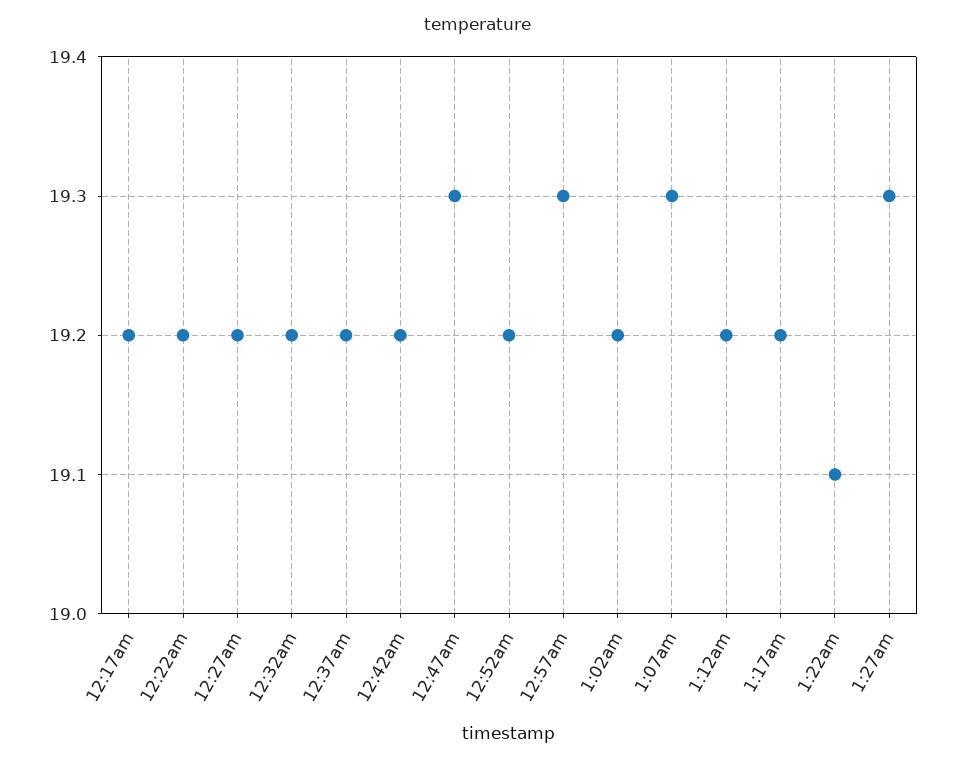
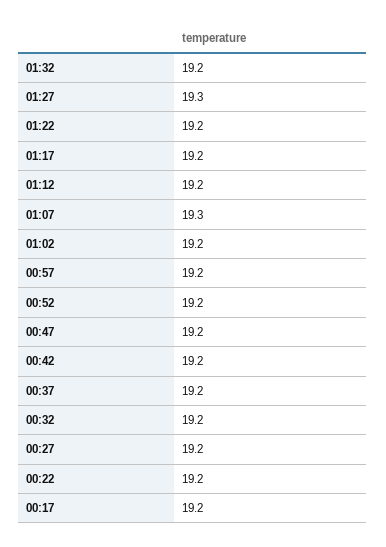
  {
    "12:17am": 19.2,
    "12:22am": 19.2,
    "12:27am": 19.2,
    "12:32am": 19.2,
    "12:37am": 19.2,
    "12:42am": 19.2,
-   "12:47am": 19.3,
+   "12:47am": 19.2,
    "12:52am": 19.2,
-   "12:57am": 19.3,
+   "12:57am": 19.2,
    "1:02am": 19.2,
    "1:07am": 19.3,
    "1:12am": 19.2,
    "1:17am": 19.2,
-   "1:22am": 19.1,
+   "1:22am": 19.2,
-   "1:27am": 19.3
+   "1:27am": 19.3,
+   "01:32": 19.2
  }

